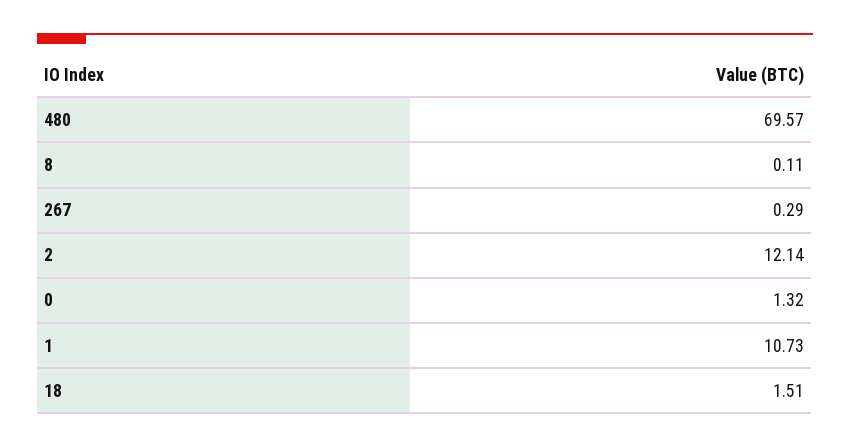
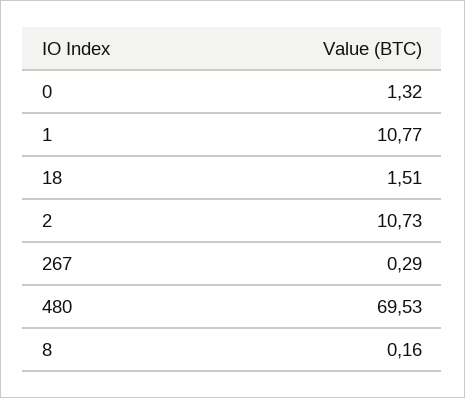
  {
-   "480": 69.57,
+   "480": 69.53,
-   "8": 0.11,
+   "8": 0.16,
    "267": 0.29,
-   "2": 12.14,
+   "2": 10.73,
    "0": 1.32,
-   "1": 10.73,
+   "1": 10.77,
    "18": 1.51
  }

